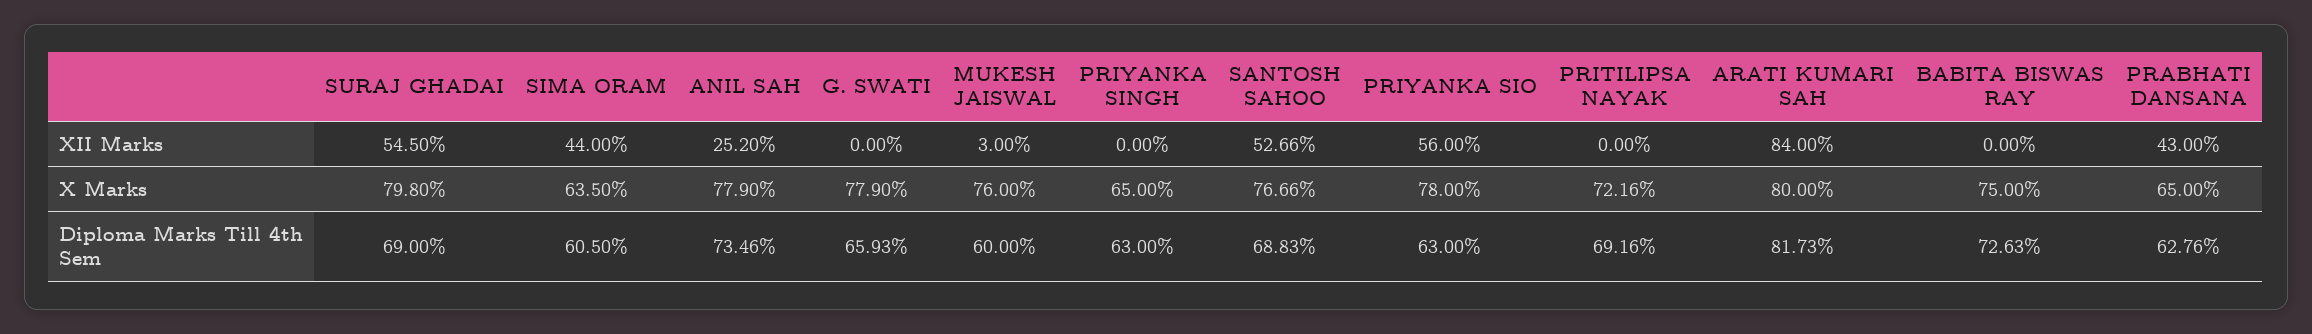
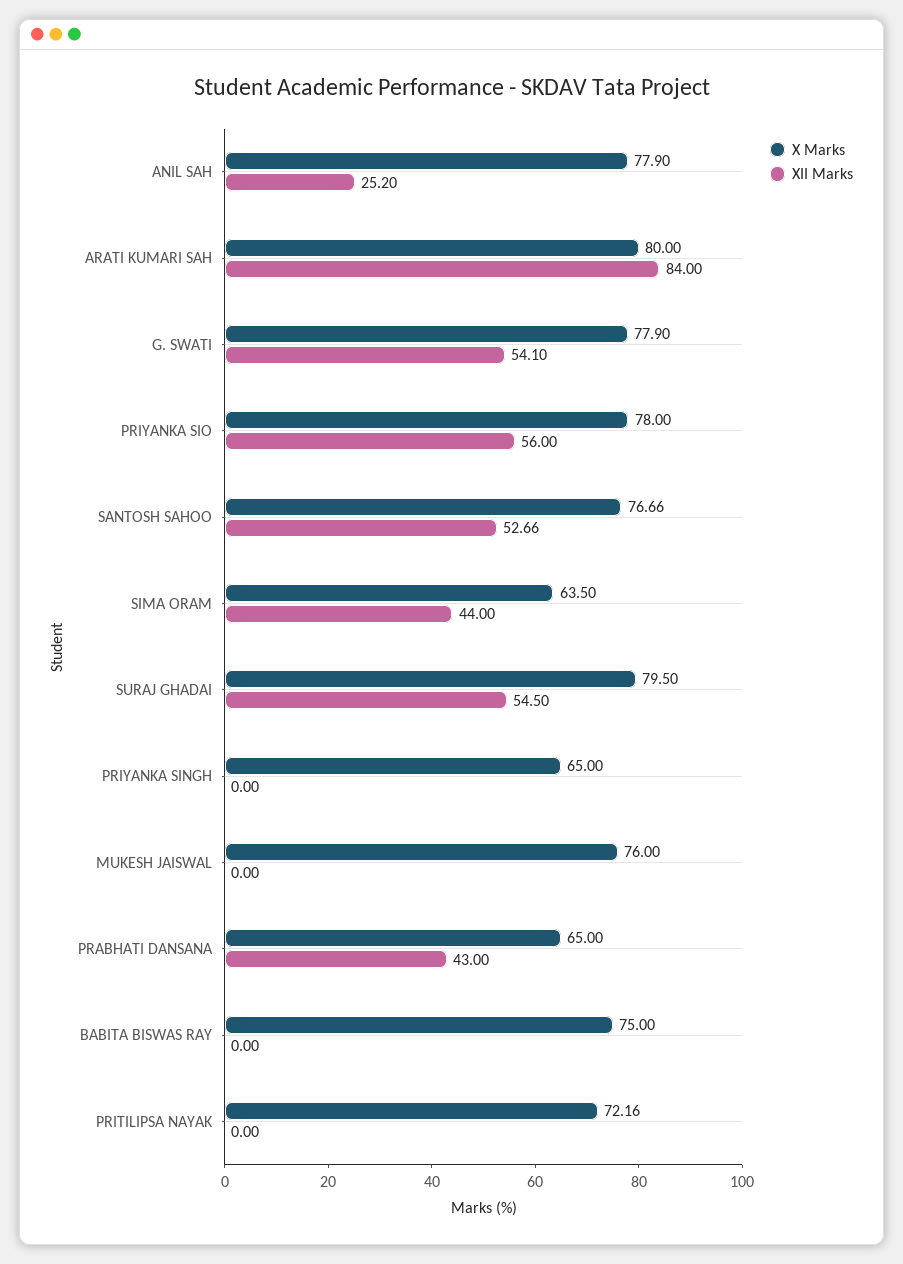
  {
    "XII Marks": {
      "SURAJ GHADAI": 54.5,
      "SIMA ORAM": 44,
      "ANIL SAH": 25.2,
-     "G. SWATI": 0,
+     "G. SWATI": 54.1,
-     "MUKESH JAISWAL": 3,
+     "MUKESH JAISWAL": 0,
      "PRIYANKA SINGH": 0,
      "SANTOSH SAHOO": 52.66,
      "PRIYANKA SIO": 56,
      "PRITILIPSA NAYAK": 0,
      "ARATI KUMARI SAH": 84,
      "BABITA BISWAS RAY": 0,
      "PRABHATI DANSANA": 43
    },
    "X Marks": {
-     "SURAJ GHADAI": 79.8,
+     "SURAJ GHADAI": 79.5,
      "SIMA ORAM": 63.5,
      "ANIL SAH": 77.9,
      "G. SWATI": 77.9,
      "MUKESH JAISWAL": 76,
      "PRIYANKA SINGH": 65,
      "SANTOSH SAHOO": 76.66,
      "PRIYANKA SIO": 78,
      "PRITILIPSA NAYAK": 72.16,
      "ARATI KUMARI SAH": 80,
      "BABITA BISWAS RAY": 75,
      "PRABHATI DANSANA": 65
-   },
+   }
-   "Diploma Marks Till 4th Sem": {
-     "SURAJ GHADAI": 69,
-     "SIMA ORAM": 60.5,
-     "ANIL SAH": 73.46,
-     "G. SWATI": 65.93,
-     "MUKESH JAISWAL": 60,
-     "PRIYANKA SINGH": 63,
-     "SANTOSH SAHOO": 68.83,
-     "PRIYANKA SIO": 63,
-     "PRITILIPSA NAYAK": 69.16,
-     "ARATI KUMARI SAH": 81.73,
-     "BABITA BISWAS RAY": 72.63,
-     "PRABHATI DANSANA": 62.76
-   }
  }

